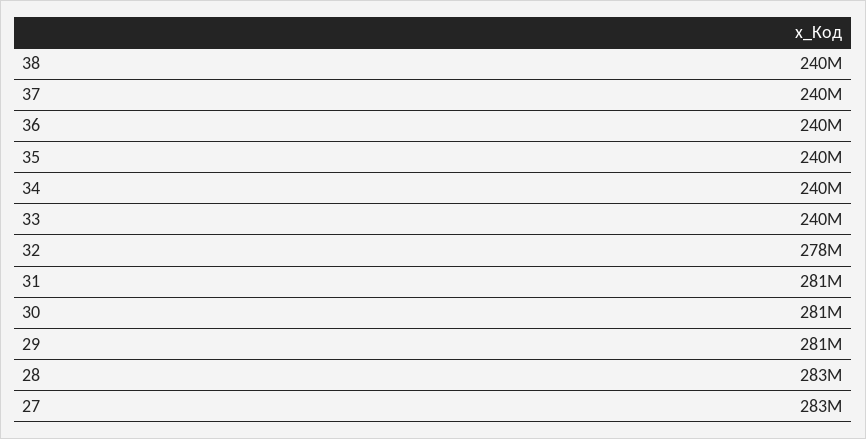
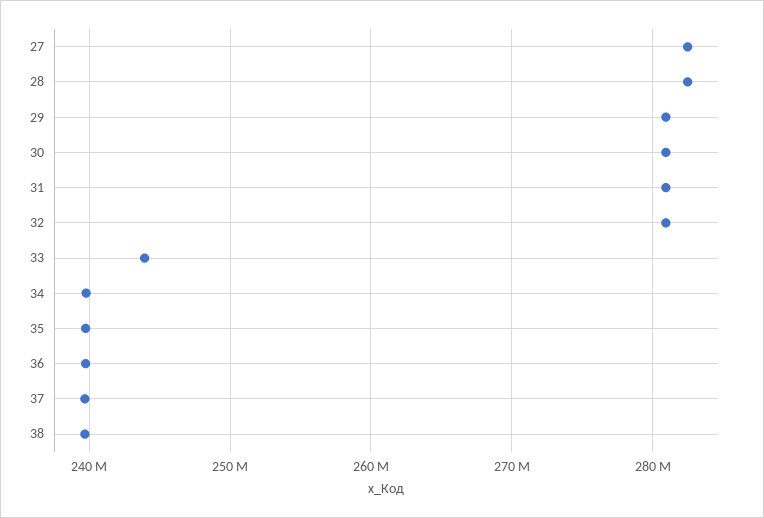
  {
    "38": 240000000,
    "37": 240000000,
    "36": 240000000,
    "35": 240000000,
    "34": 240000000,
-   "33": 240000000,
+   "33": 244000000,
-   "32": 278000000,
+   "32": 281000000,
    "31": 281000000,
    "30": 281000000,
    "29": 281000000,
    "28": 283000000,
    "27": 283000000
  }

